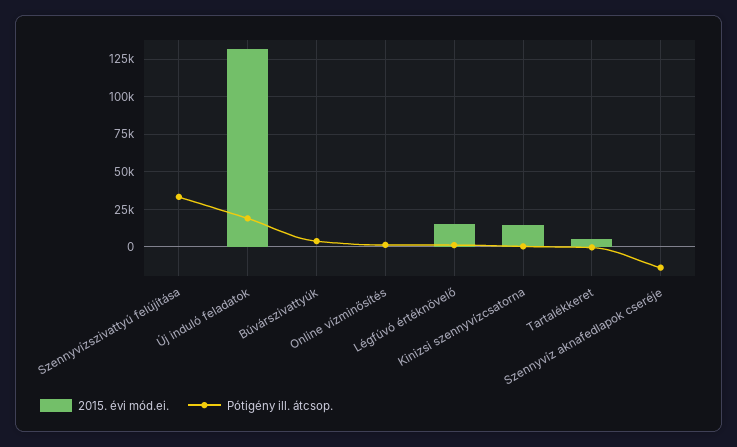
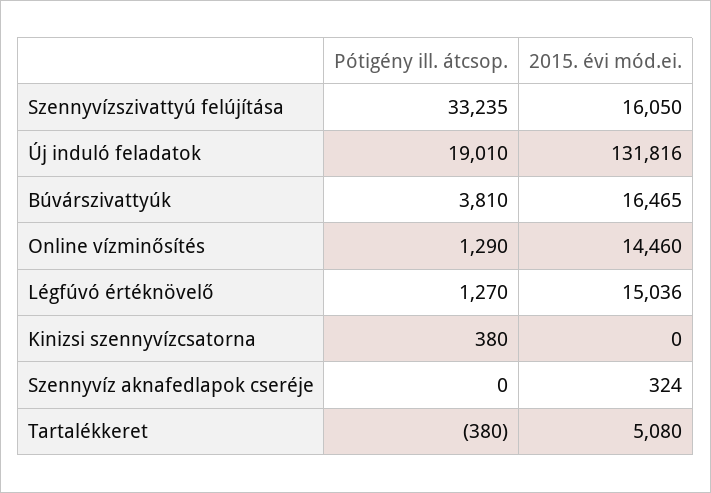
  {
    "2015. évi mód.ei.": {
-     "Szennyvízszivattyú felújítása": 0,
+     "Szennyvízszivattyú felújítása": 16050,
      "Új induló feladatok": 131816,
-     "Búvárszivattyúk": 0,
+     "Búvárszivattyúk": 16465,
-     "Online vízminősítés": 0,
+     "Online vízminősítés": 14460,
      "Légfúvó értéknövelő": 15036,
-     "Kinizsi szennyvízcsatorna": 15000,
+     "Kinizsi szennyvízcsatorna": 0,
      "Tartalékkeret": 5080,
      "Szennyvíz aknafedlapok cseréje": 324
    },
    "Pótigény ill. átcsop.": {
      "Szennyvízszivattyú felújítása": 33235,
      "Új induló feladatok": 19010,
      "Búvárszivattyúk": 3810,
      "Online vízminősítés": 1290,
      "Légfúvó értéknövelő": 1270,
      "Kinizsi szennyvízcsatorna": 380,
      "Tartalékkeret": -380,
-     "Szennyvíz aknafedlapok cseréje": -15000
+     "Szennyvíz aknafedlapok cseréje": 0
    }
  }

